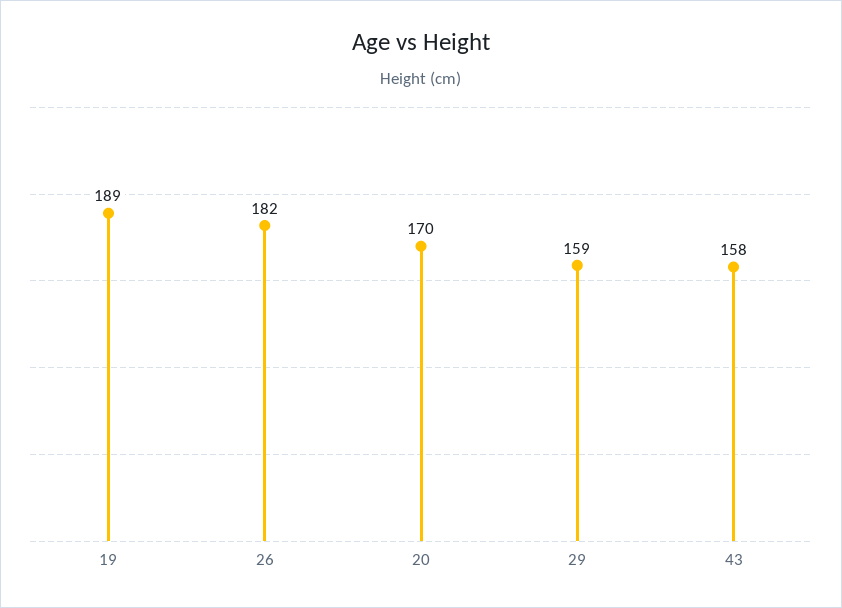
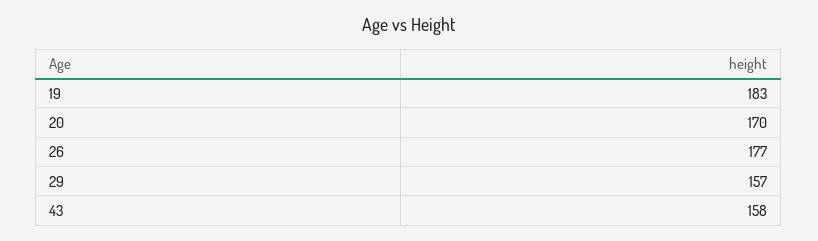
  {
-   "19": 189,
+   "19": 183,
-   "26": 182,
+   "26": 177,
    "20": 170,
-   "29": 159,
+   "29": 157,
    "43": 158
  }

